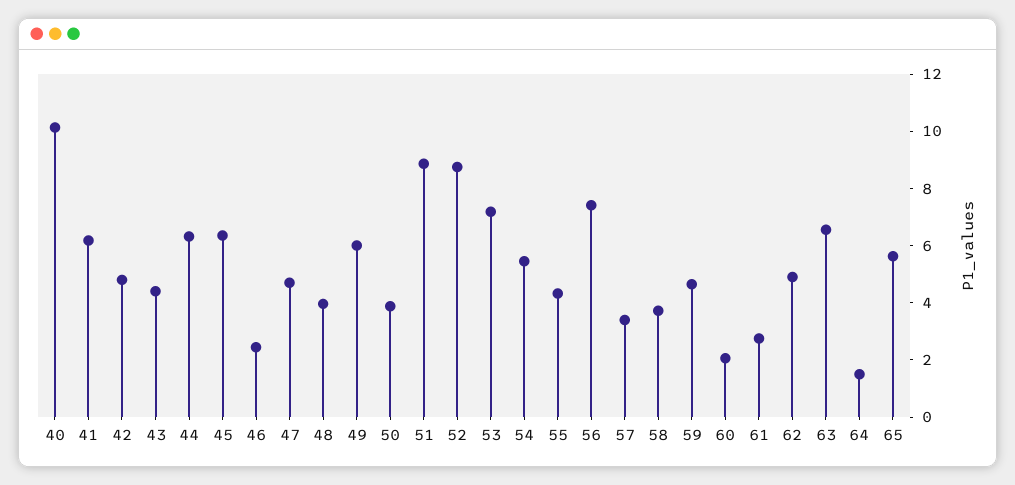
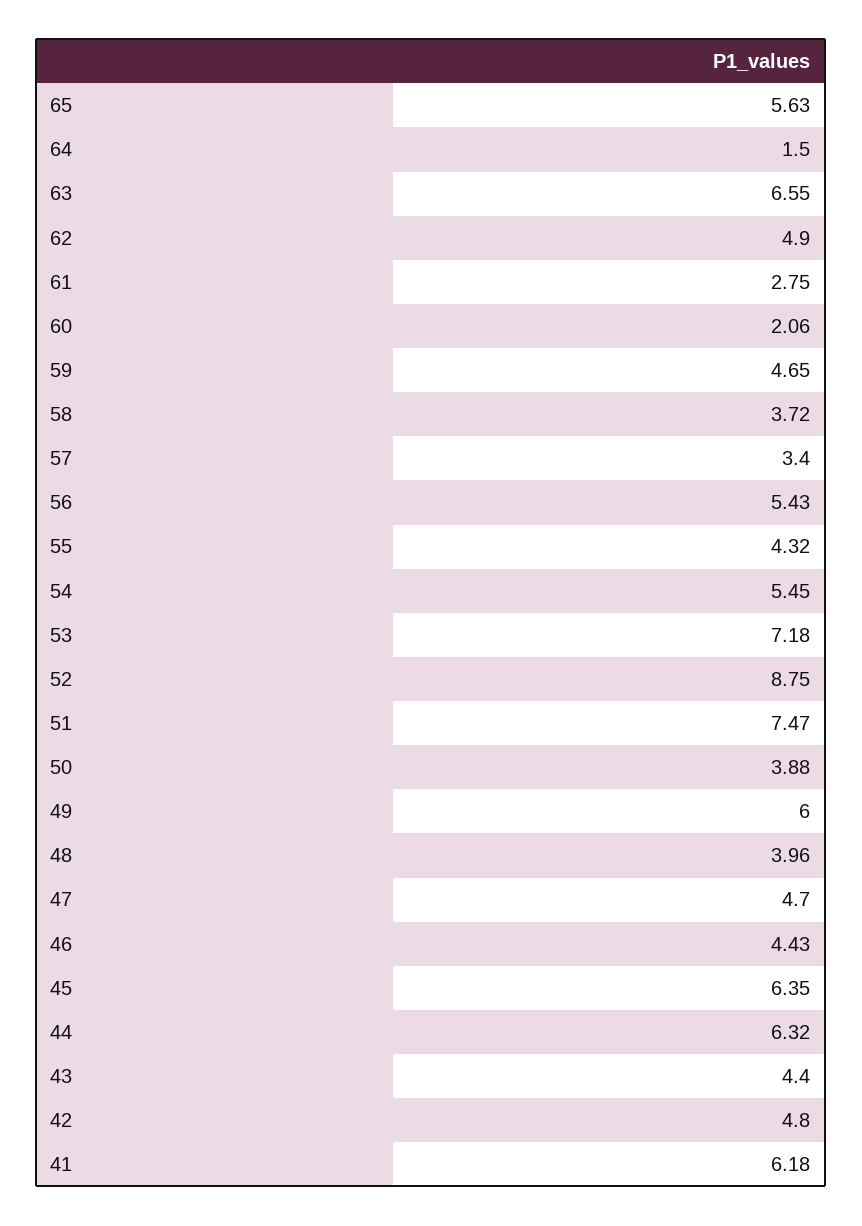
  {
-   "40": 10,
    "41": 6.18,
    "42": 4.8,
    "43": 4.4,
    "44": 6.32,
    "45": 6.35,
-   "46": 2.5,
+   "46": 4.43,
    "47": 4.7,
    "48": 3.96,
    "49": 6,
    "50": 3.88,
-   "51": 9,
+   "51": 7.47,
    "52": 8.75,
    "53": 7.18,
    "54": 5.45,
    "55": 4.32,
-   "56": 7.5,
+   "56": 5.43,
    "57": 3.4,
    "58": 3.72,
    "59": 4.65,
    "60": 2.06,
    "61": 2.75,
    "62": 4.9,
    "63": 6.55,
    "64": 1.5,
    "65": 5.63
  }

